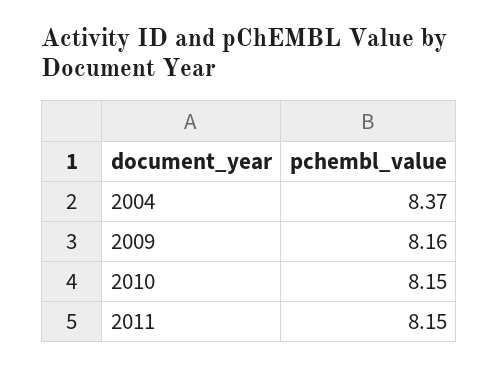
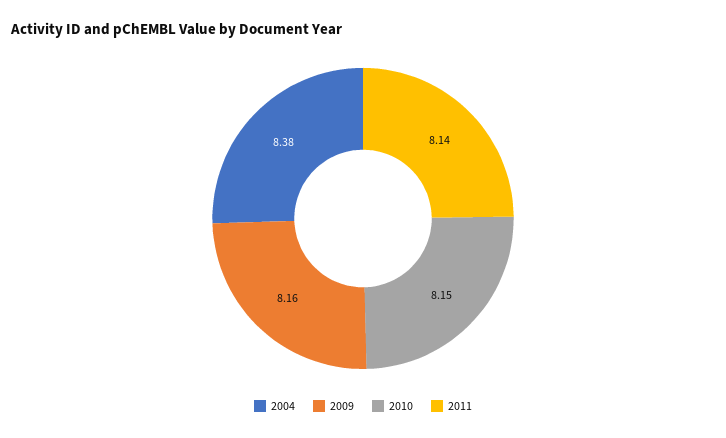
  {
-   "2004": 8.37,
+   "2004": 8.38,
    "2009": 8.16,
    "2010": 8.15,
-   "2011": 8.15
+   "2011": 8.14
  }

